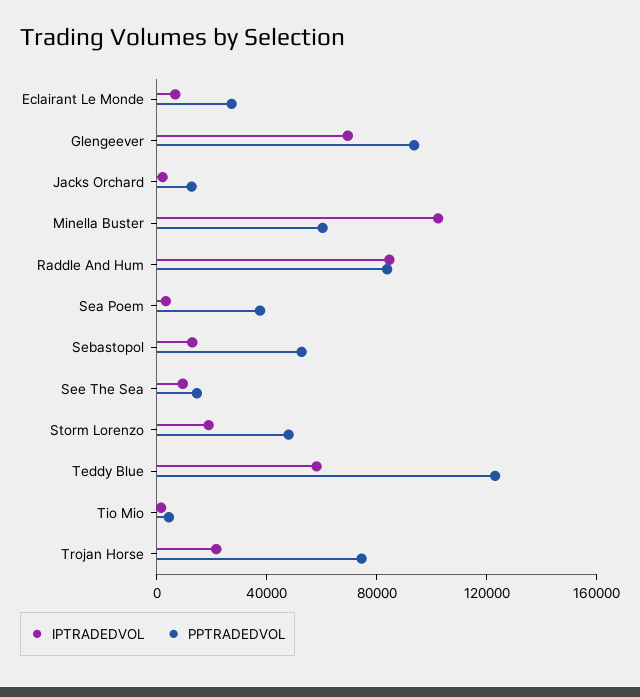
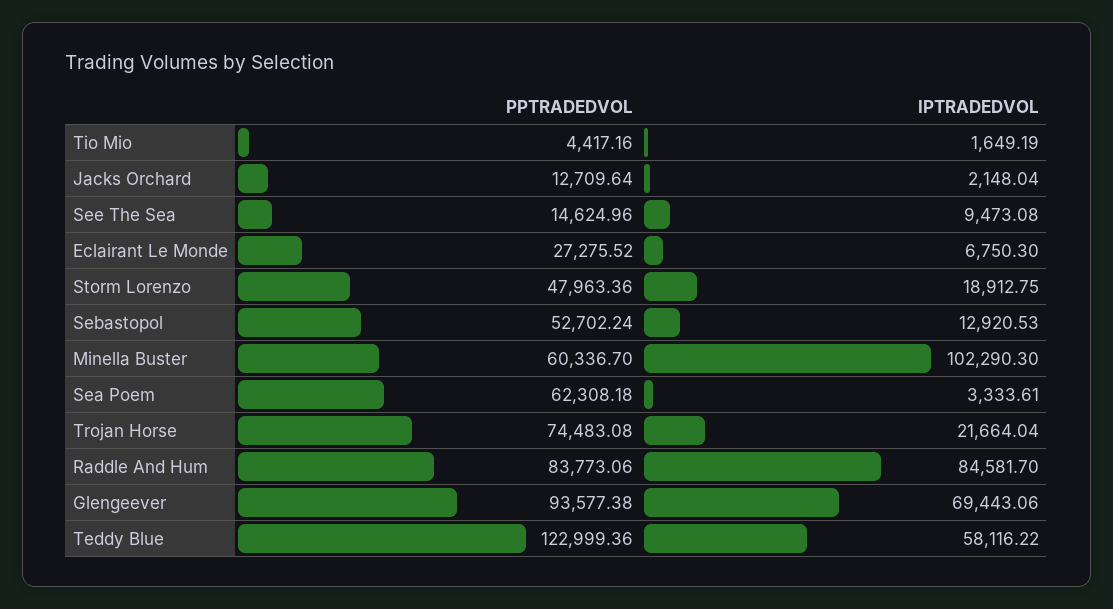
  {
    "IPTRADEDVOL": {
      "Eclairant Le Monde": 6750.3,
      "Glengeever": 69443.06,
      "Jacks Orchard": 2148.04,
      "Minella Buster": 102290.3,
      "Raddle And Hum": 84581.7,
      "Sea Poem": 3333.61,
      "Sebastopol": 12920.53,
      "See The Sea": 9473.08,
      "Storm Lorenzo": 18912.75,
      "Teddy Blue": 58116.22,
      "Tio Mio": 1649.19,
      "Trojan Horse": 21664.04
    },
    "PPTRADEDVOL": {
      "Eclairant Le Monde": 27275.52,
      "Glengeever": 93577.38,
      "Jacks Orchard": 12709.64,
      "Minella Buster": 60336.7,
      "Raddle And Hum": 83773.06,
-     "Sea Poem": 40000,
+     "Sea Poem": 62308.18,
      "Sebastopol": 52702.24,
      "See The Sea": 14624.96,
      "Storm Lorenzo": 47963.36,
      "Teddy Blue": 122999.36,
      "Tio Mio": 4417.16,
      "Trojan Horse": 74483.08
    }
  }

